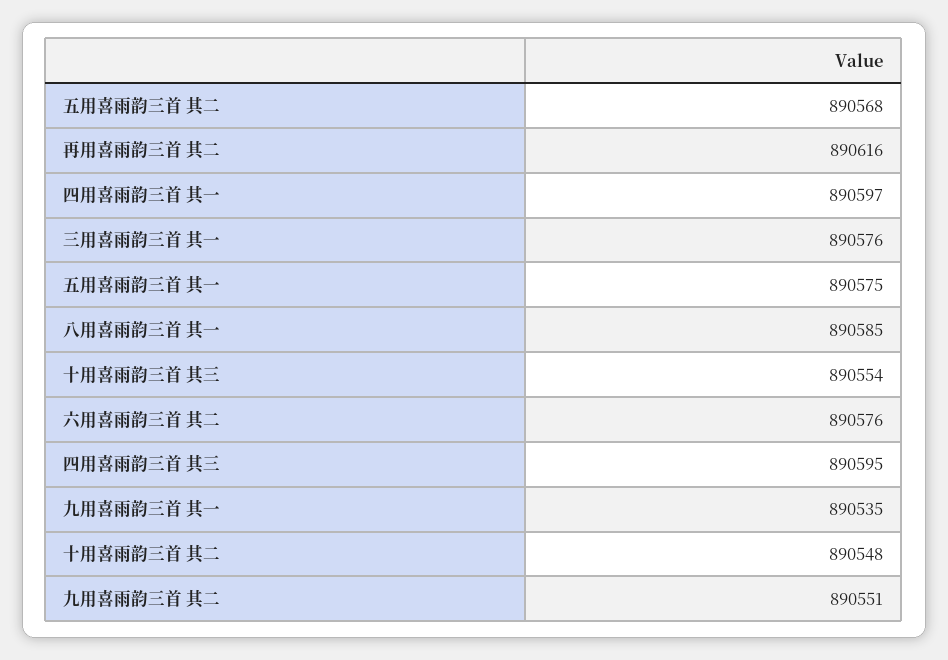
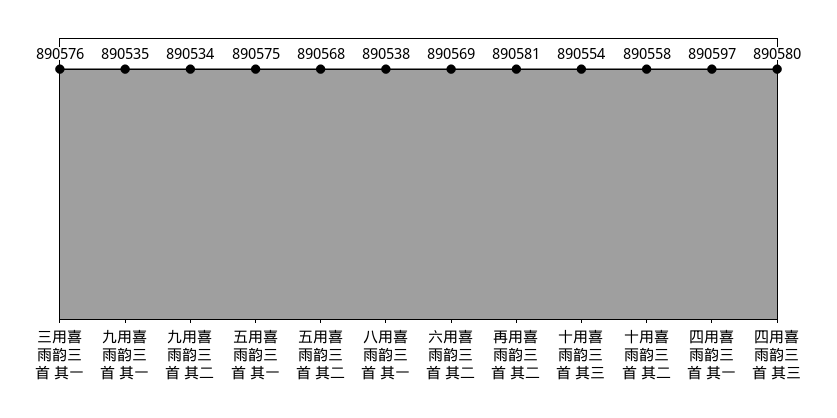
  {
    "五用喜雨韵三首 其二": 890568,
-   "再用喜雨韵三首 其二": 890616,
+   "再用喜雨韵三首 其二": 890581,
    "四用喜雨韵三首 其一": 890597,
    "三用喜雨韵三首 其一": 890576,
    "五用喜雨韵三首 其一": 890575,
-   "八用喜雨韵三首 其一": 890585,
+   "八用喜雨韵三首 其一": 890538,
    "十用喜雨韵三首 其三": 890554,
-   "六用喜雨韵三首 其二": 890576,
+   "六用喜雨韵三首 其二": 890569,
-   "四用喜雨韵三首 其三": 890595,
+   "四用喜雨韵三首 其三": 890580,
    "九用喜雨韵三首 其一": 890535,
-   "十用喜雨韵三首 其二": 890548,
+   "十用喜雨韵三首 其二": 890558,
-   "九用喜雨韵三首 其二": 890551
+   "九用喜雨韵三首 其二": 890534
  }

